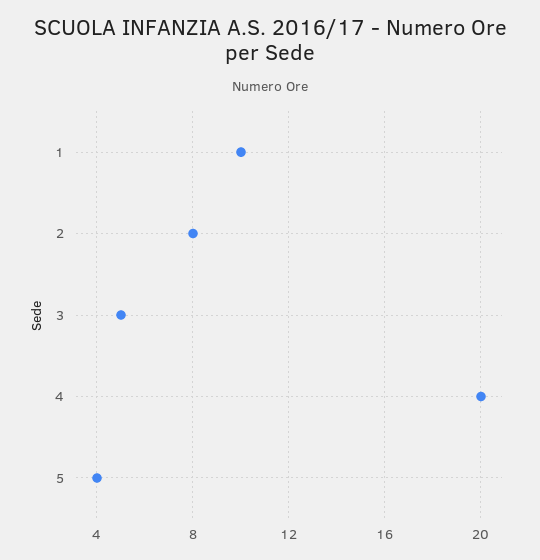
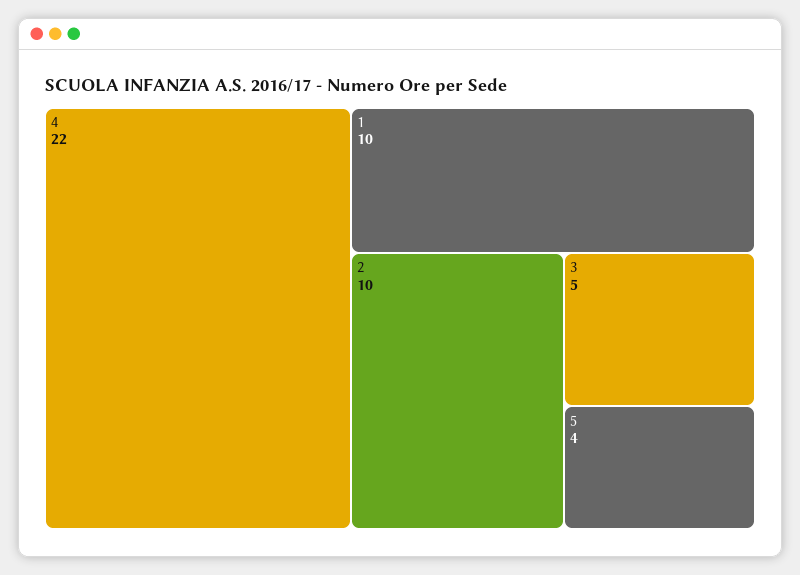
  {
    "1": 10,
-   "2": 8,
+   "2": 10,
    "3": 5,
-   "4": 20,
+   "4": 22,
    "5": 4
  }

